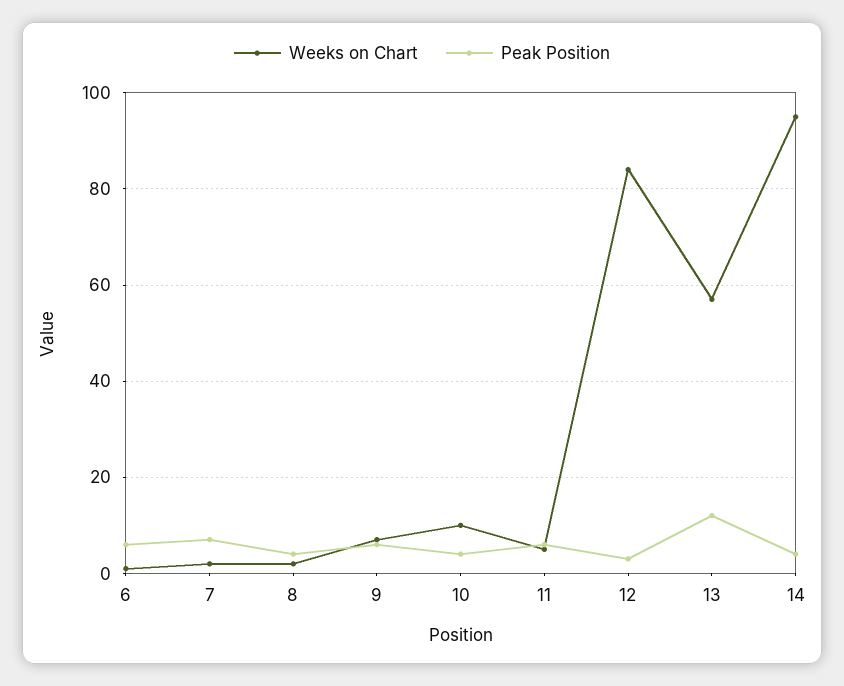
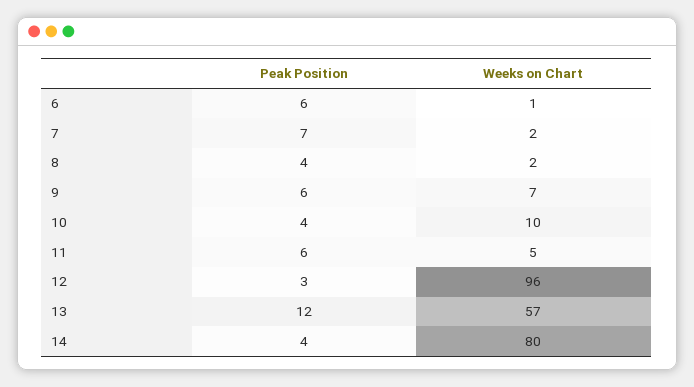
  {
    "Weeks on Chart": {
      "6": 1,
      "7": 2,
      "8": 2,
      "9": 7,
      "10": 10,
      "11": 5,
-     "12": 85,
+     "12": 96,
      "13": 57,
-     "14": 95
+     "14": 80
    },
    "Peak Position": {
      "6": 6,
      "7": 7,
      "8": 4,
      "9": 6,
      "10": 4,
      "11": 6,
      "12": 3,
      "13": 12,
      "14": 4
    }
  }

